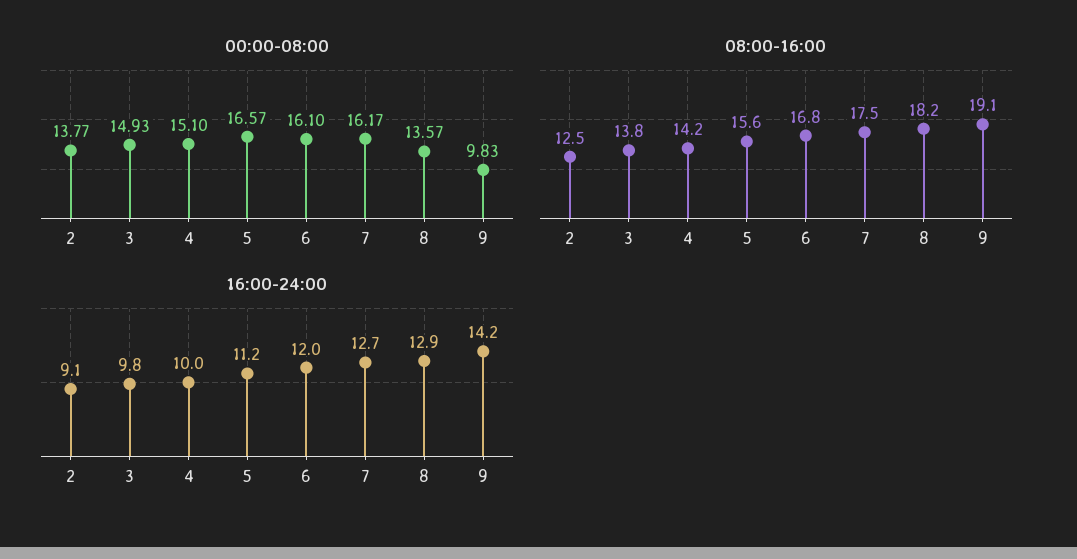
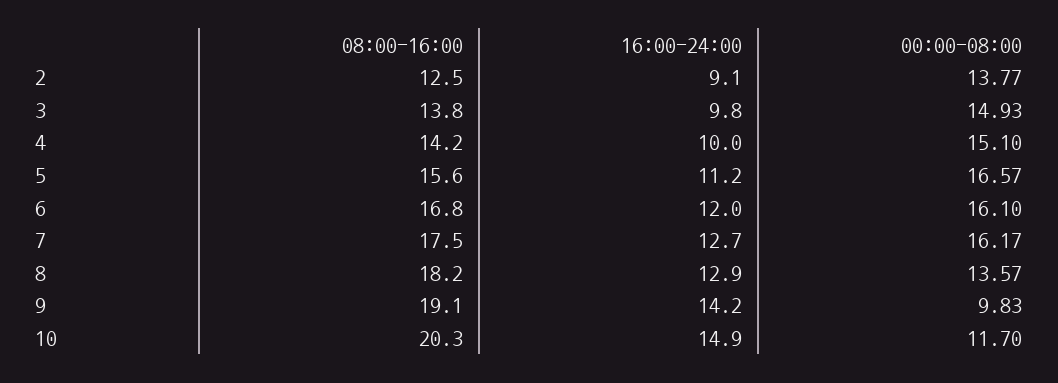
  {
    "00:00-08:00": {
      "2": 13.77,
      "3": 14.93,
      "4": 15.1,
      "5": 16.57,
      "6": 16.1,
      "7": 16.17,
      "8": 13.57,
-     "9": 9.83
+     "9": 9.83,
+     "10": 11.7
    },
    "08:00-16:00": {
      "2": 12.5,
      "3": 13.8,
      "4": 14.2,
      "5": 15.6,
      "6": 16.8,
      "7": 17.5,
      "8": 18.2,
-     "9": 19.1
+     "9": 19.1,
+     "10": 20.3
    },
    "16:00-24:00": {
      "2": 9.1,
      "3": 9.8,
      "4": 10,
      "5": 11.2,
      "6": 12,
      "7": 12.7,
      "8": 12.9,
-     "9": 14.2
+     "9": 14.2,
+     "10": 14.9
    }
  }

